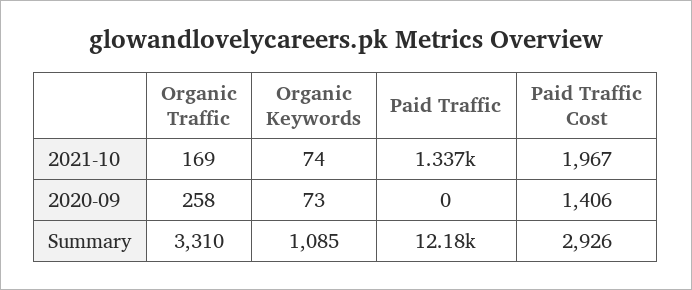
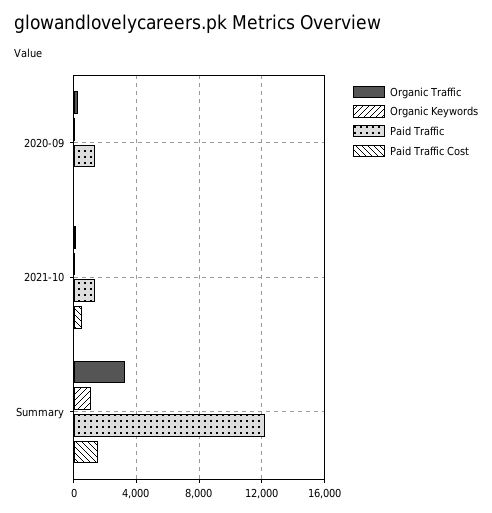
  {
    "Organic Traffic": {
      "2021-10": 169,
      "2020-09": 258,
      "Summary": 3310
    },
    "Organic Keywords": {
      "2021-10": 74,
      "2020-09": 73,
      "Summary": 1085
    },
    "Paid Traffic": {
      "2021-10": 1337,
-     "2020-09": 0,
+     "2020-09": 1500,
      "Summary": 12180
    },
    "Paid Traffic Cost": {
-     "2021-10": 1967,
+     "2021-10": 500,
-     "2020-09": 1406,
+     "2020-09": 0,
-     "Summary": 2926
+     "Summary": 1500
    }
  }

